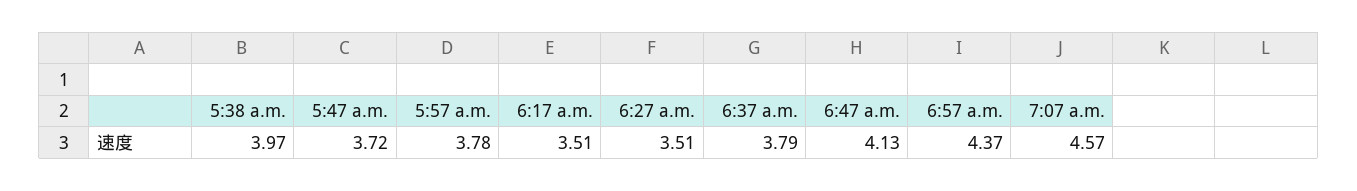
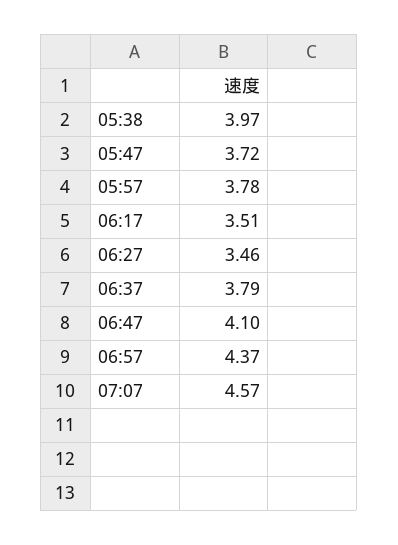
  {
    "5:38 a.m.": 3.97,
    "5:47 a.m.": 3.72,
    "5:57 a.m.": 3.78,
    "6:17 a.m.": 3.51,
-   "6:27 a.m.": 3.51,
+   "6:27 a.m.": 3.46,
    "6:37 a.m.": 3.79,
-   "6:47 a.m.": 4.13,
+   "6:47 a.m.": 4.1,
    "6:57 a.m.": 4.37,
    "7:07 a.m.": 4.57
  }

